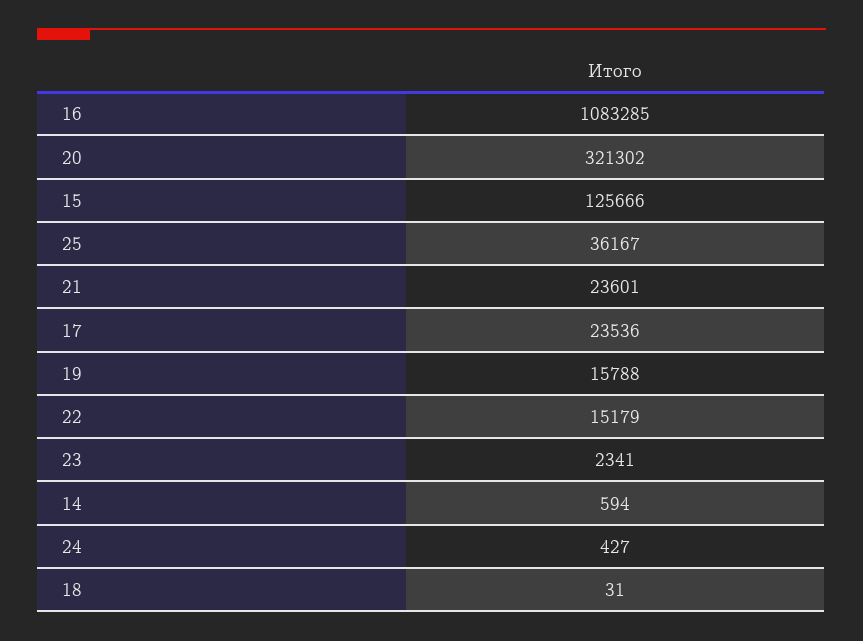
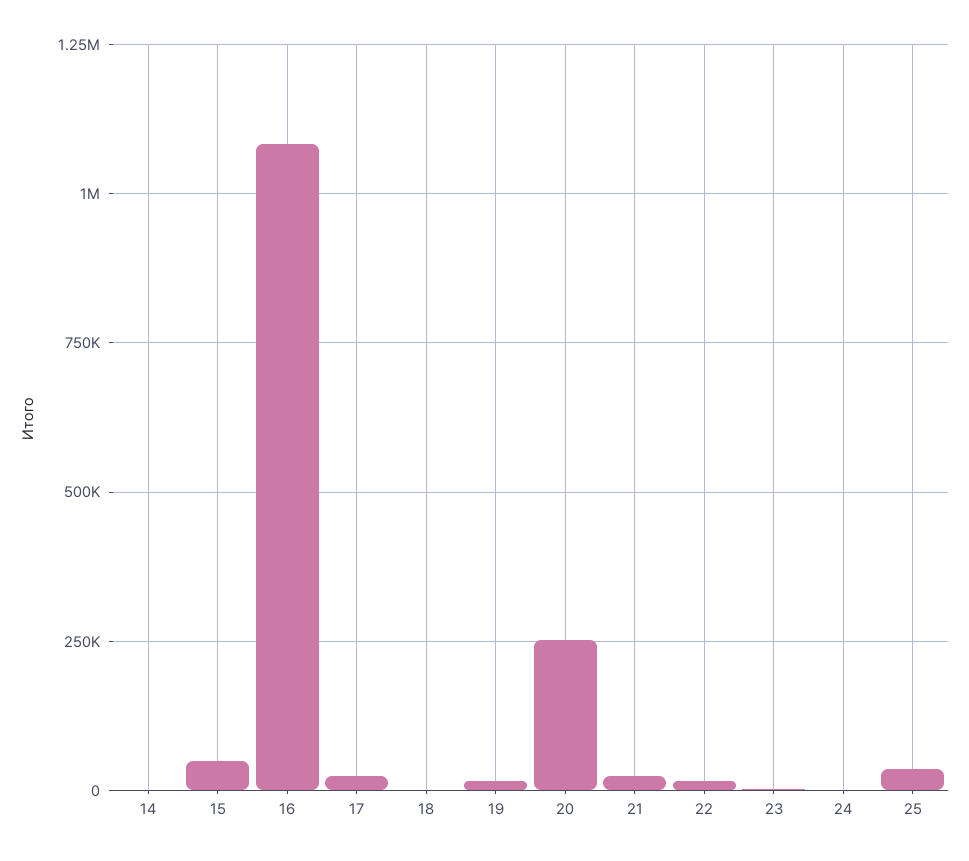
  {
    "16": 1083285,
-   "20": 321302,
+   "20": 250000,
-   "15": 125666,
+   "15": 50000,
    "25": 36167,
    "21": 23601,
    "17": 23536,
    "19": 15788,
    "22": 15179,
    "23": 2341,
    "14": 594,
    "24": 427,
    "18": 31
  }

